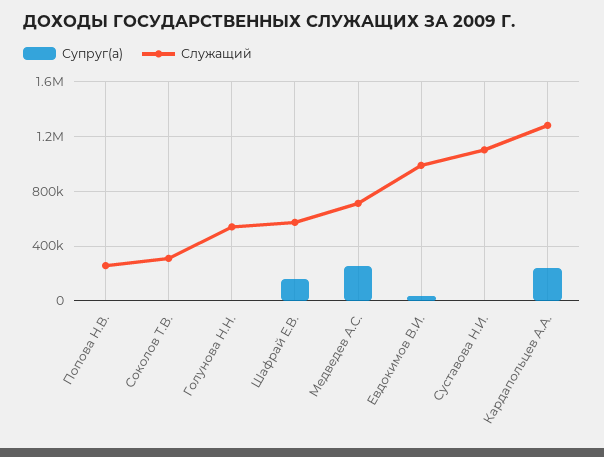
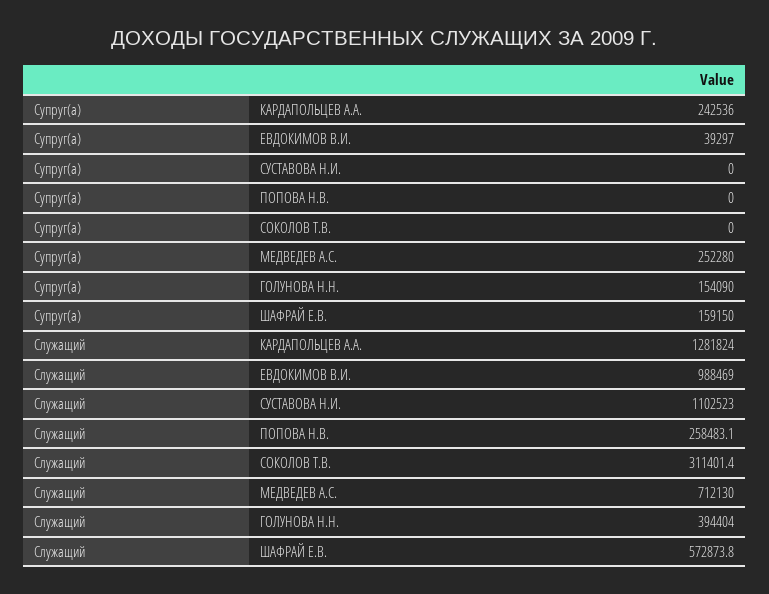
  {
    "Супруг(а)": {
      "Попова Н.В.": 0,
      "Соколов Т.В.": 0,
-     "Голунова Н.Н.": 0,
+     "Голунова Н.Н.": 154090,
      "Шафрай Е.В.": 159150,
      "Медведев А.С.": 252280,
      "Евдокимов В.И.": 39297,
      "Суставова Н.И.": 0,
      "Кардапольцев А.А.": 242536
    },
    "Служащий": {
      "Попова Н.В.": 258483.1,
      "Соколов Т.В.": 311401.4,
-     "Голунова Н.Н.": 550000,
+     "Голунова Н.Н.": 394404,
      "Шафрай Е.В.": 572873.8,
      "Медведев А.С.": 712130,
      "Евдокимов В.И.": 988469,
      "Суставова Н.И.": 1102523,
      "Кардапольцев А.А.": 1281824
    }
  }

